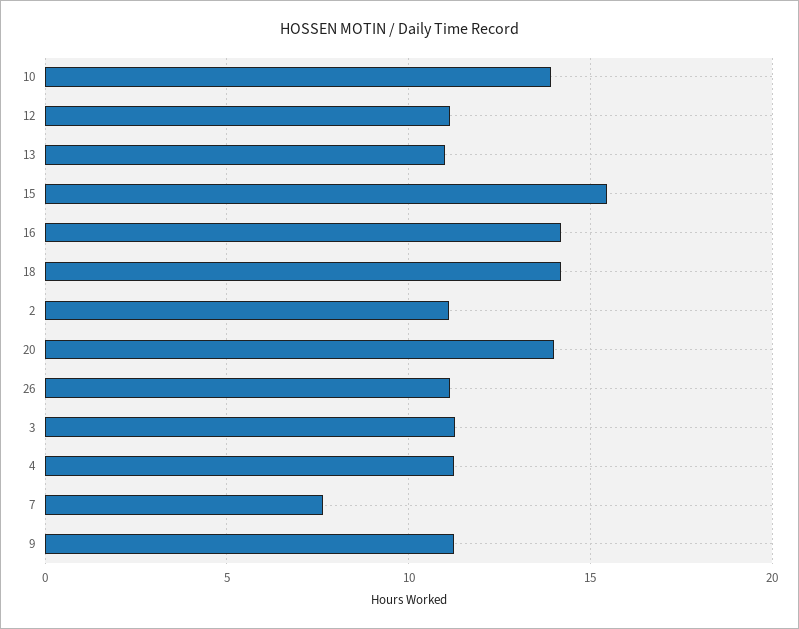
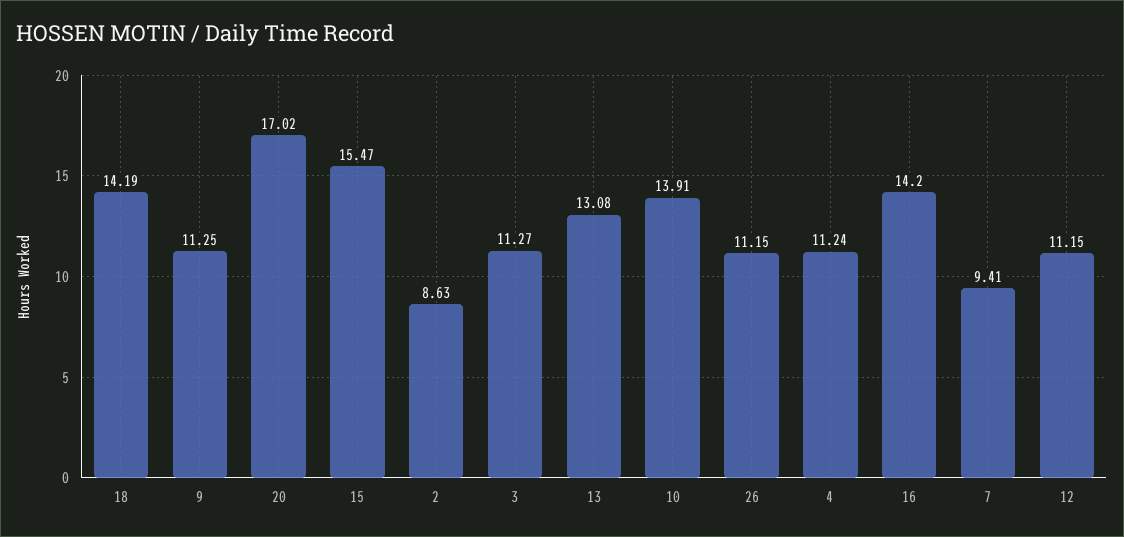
  {
    "10": 13.91,
    "12": 11.15,
-   "13": 11,
+   "13": 13.08,
    "15": 15.47,
    "16": 14.2,
    "18": 14.19,
-   "2": 11,
+   "2": 8.63,
-   "20": 14,
+   "20": 17.02,
    "26": 11.15,
    "3": 11.27,
    "4": 11.24,
-   "7": 7.5,
+   "7": 9.41,
    "9": 11.25
  }

